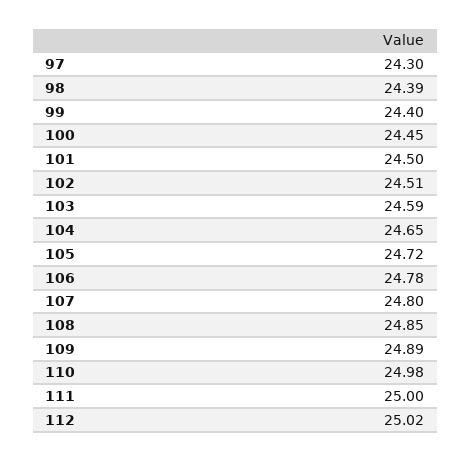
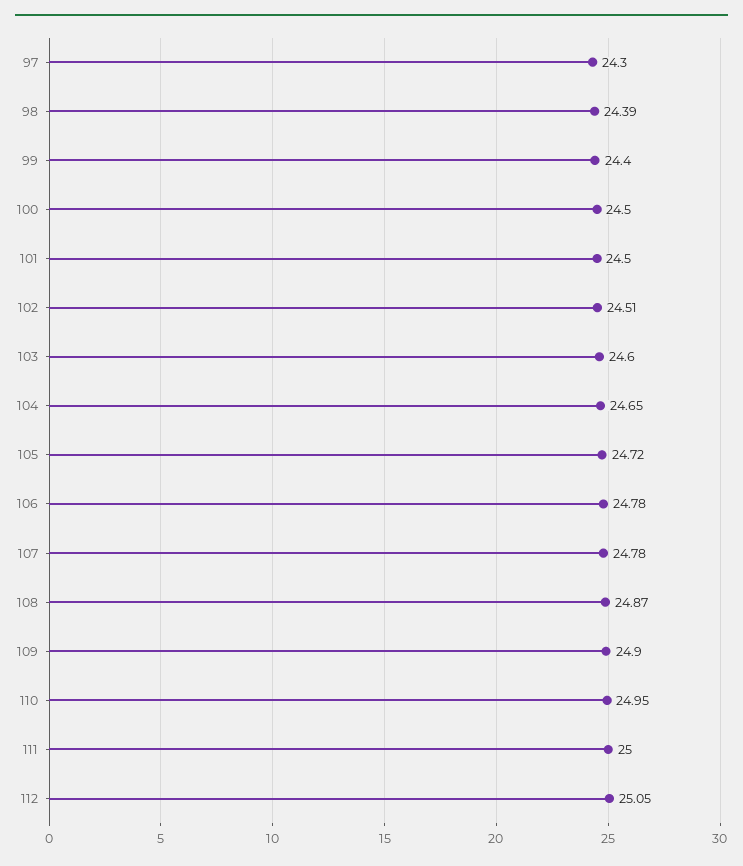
  {
    "97": 24.3,
    "98": 24.39,
    "99": 24.4,
-   "100": 24.45,
+   "100": 24.5,
    "101": 24.5,
    "102": 24.51,
-   "103": 24.59,
+   "103": 24.6,
    "104": 24.65,
    "105": 24.72,
    "106": 24.78,
-   "107": 24.8,
+   "107": 24.78,
-   "108": 24.85,
+   "108": 24.87,
-   "109": 24.89,
+   "109": 24.9,
-   "110": 24.98,
+   "110": 24.95,
    "111": 25,
-   "112": 25.02
+   "112": 25.05
  }

